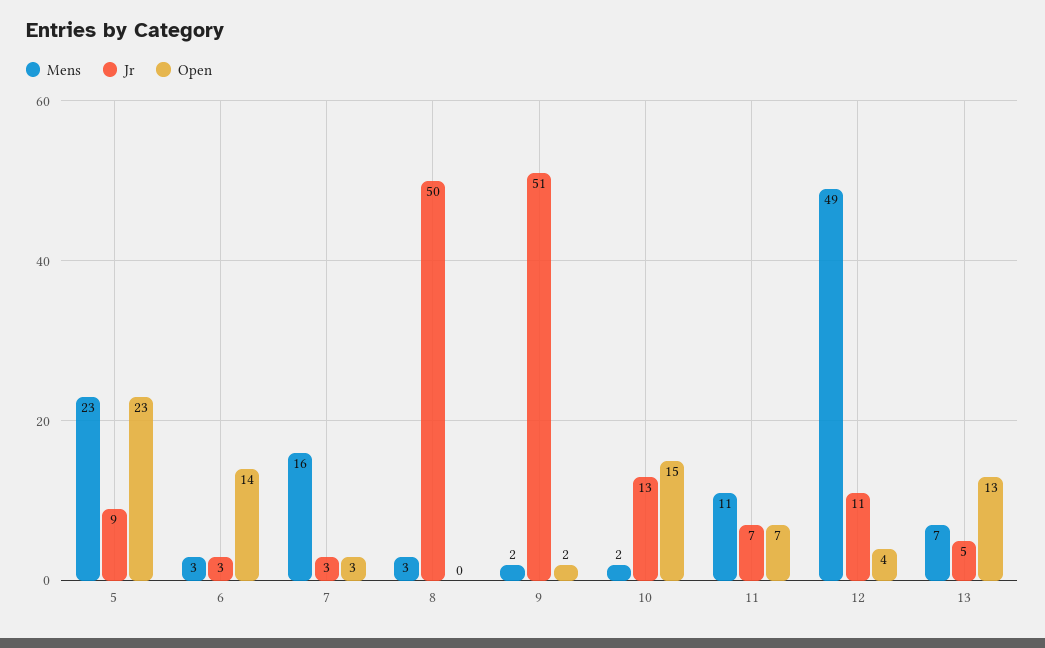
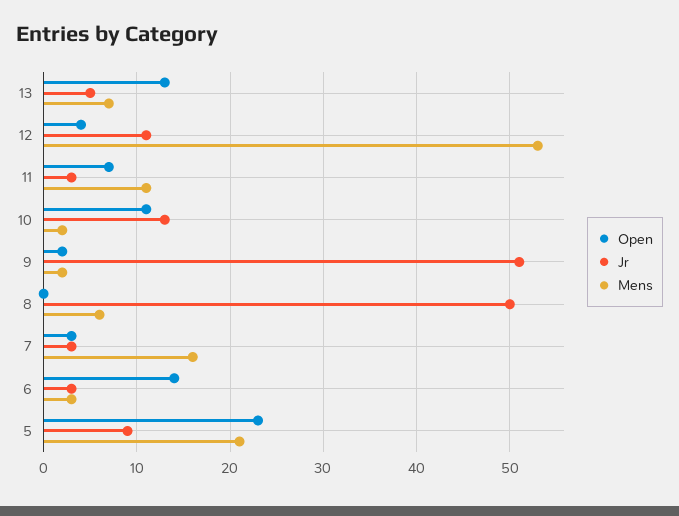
  {
    "Mens": {
-     "5": 23,
+     "5": 21,
      "6": 3,
      "7": 16,
-     "8": 3,
+     "8": 6,
      "9": 2,
      "10": 2,
      "11": 11,
-     "12": 49,
+     "12": 53,
      "13": 7
    },
    "Jr": {
      "5": 9,
      "6": 3,
      "7": 3,
      "8": 50,
      "9": 51,
      "10": 13,
-     "11": 7,
+     "11": 3,
      "12": 11,
      "13": 5
    },
    "Open": {
      "5": 23,
      "6": 14,
      "7": 3,
      "8": 0,
      "9": 2,
-     "10": 15,
+     "10": 11,
      "11": 7,
      "12": 4,
      "13": 13
    }
  }

